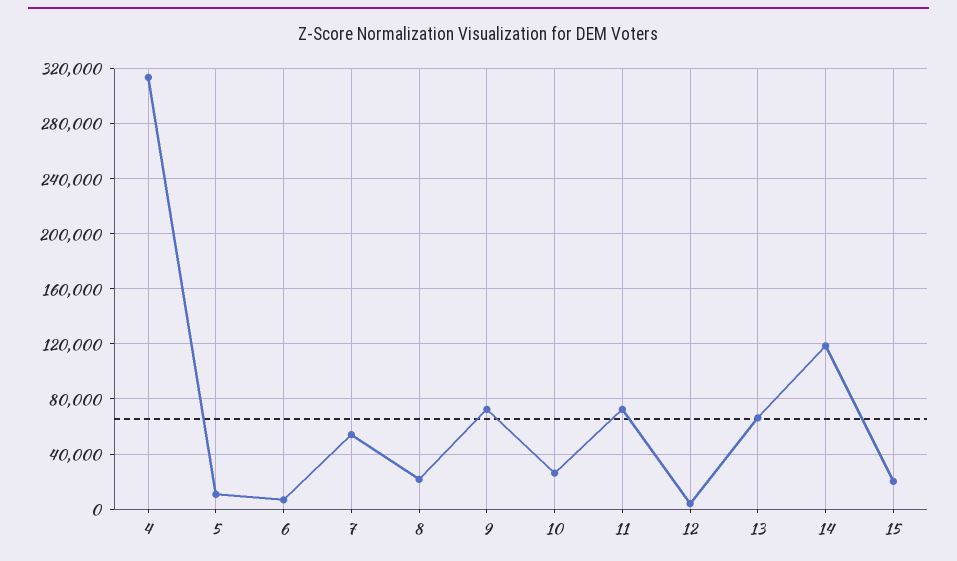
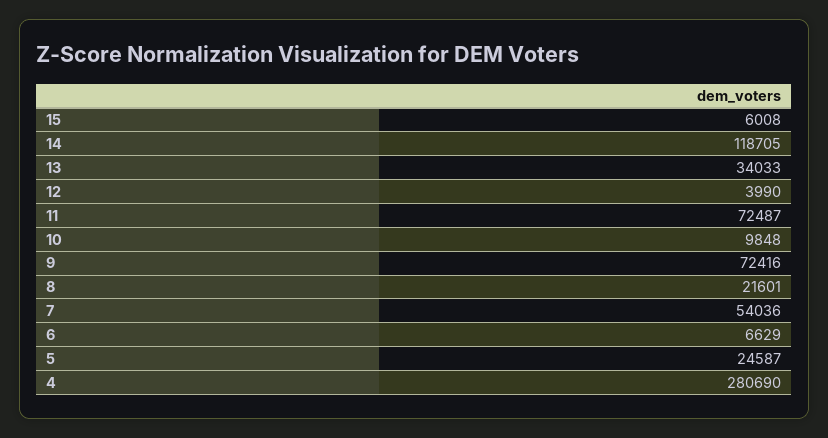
  {
-   "4": 315000,
+   "4": 280690,
-   "5": 10000,
+   "5": 24587,
    "6": 6629,
    "7": 54036,
    "8": 21601,
    "9": 72416,
-   "10": 25000,
+   "10": 9848,
    "11": 72487,
    "12": 3990,
-   "13": 65000,
+   "13": 34033,
    "14": 118705,
-   "15": 20000
+   "15": 6008
  }

